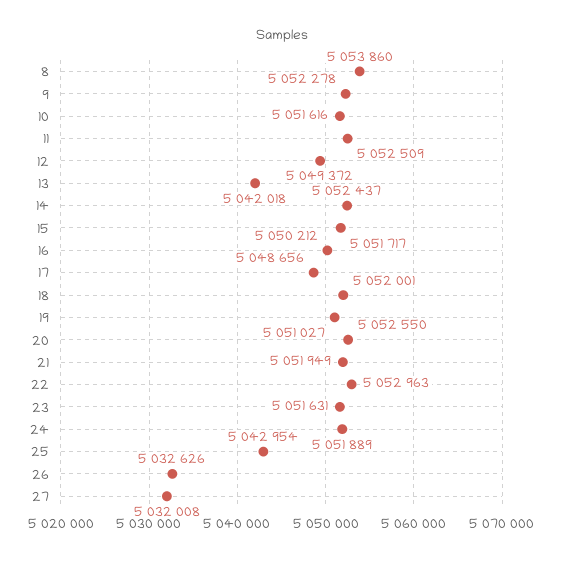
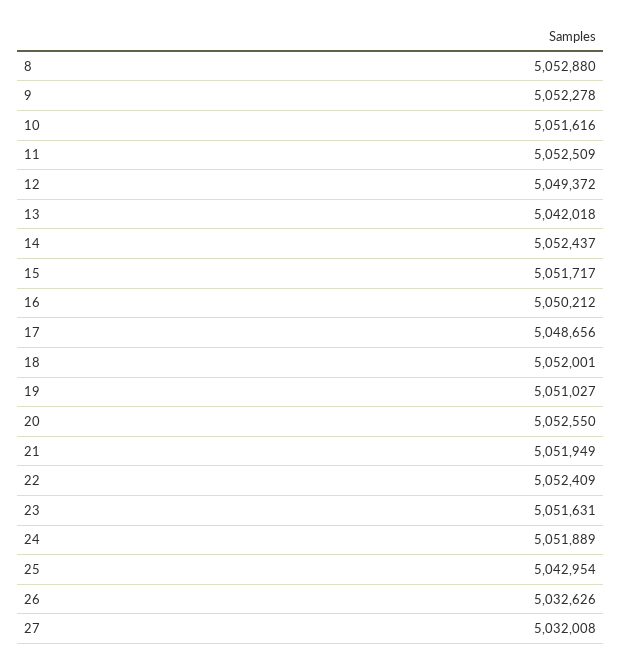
  {
-   "8": 5053860,
+   "8": 5052880,
    "9": 5052278,
    "10": 5051616,
    "11": 5052509,
    "12": 5049372,
    "13": 5042018,
    "14": 5052437,
    "15": 5051717,
    "16": 5050212,
    "17": 5048656,
    "18": 5052001,
    "19": 5051027,
    "20": 5052550,
    "21": 5051949,
-   "22": 5052963,
+   "22": 5052409,
    "23": 5051631,
    "24": 5051889,
    "25": 5042954,
    "26": 5032626,
    "27": 5032008
  }

